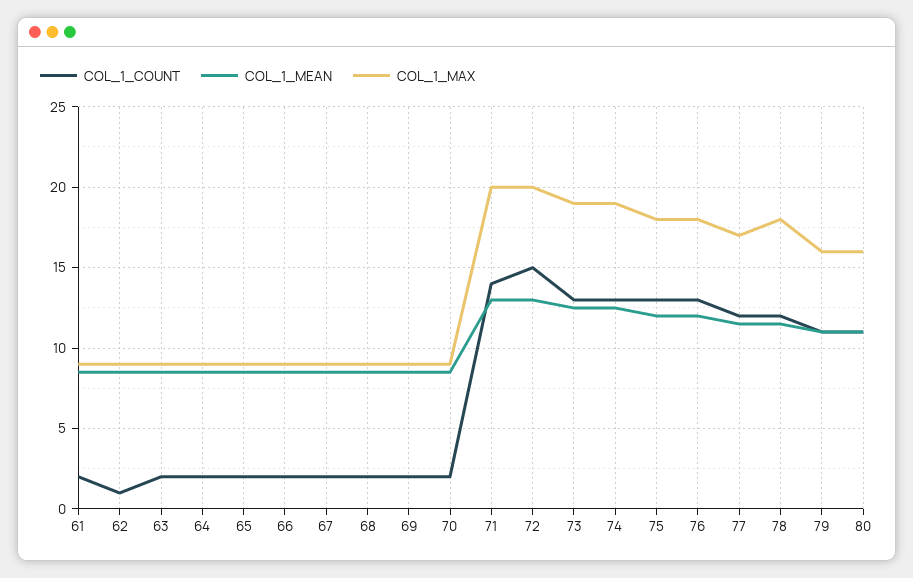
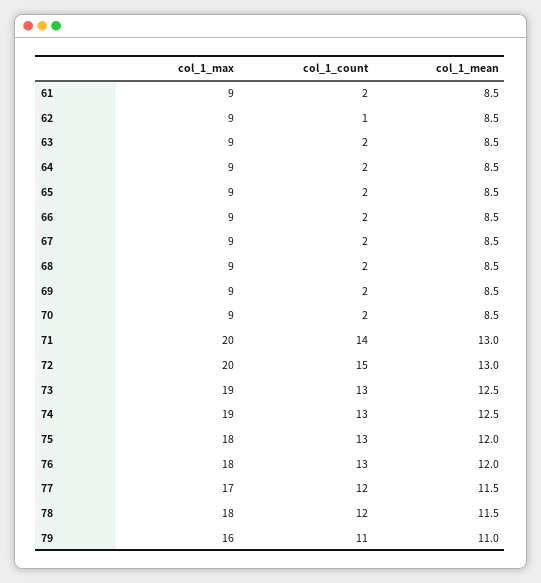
  {
    "COL_1_COUNT": {
      "61": 2,
      "62": 1,
      "63": 2,
      "64": 2,
      "65": 2,
      "66": 2,
      "67": 2,
      "68": 2,
      "69": 2,
      "70": 2,
      "71": 14,
      "72": 15,
      "73": 13,
      "74": 13,
      "75": 13,
      "76": 13,
      "77": 12,
      "78": 12,
-     "79": 11,
+     "79": 11
-     "80": 11
    },
    "COL_1_MEAN": {
      "61": 8.5,
      "62": 8.5,
      "63": 8.5,
      "64": 8.5,
      "65": 8.5,
      "66": 8.5,
      "67": 8.5,
      "68": 8.5,
      "69": 8.5,
      "70": 8.5,
      "71": 13,
      "72": 13,
      "73": 12.5,
      "74": 12.5,
      "75": 12,
      "76": 12,
      "77": 11.5,
      "78": 11.5,
-     "79": 11,
+     "79": 11
-     "80": 11
    },
    "COL_1_MAX": {
      "61": 9,
      "62": 9,
      "63": 9,
      "64": 9,
      "65": 9,
      "66": 9,
      "67": 9,
      "68": 9,
      "69": 9,
      "70": 9,
      "71": 20,
      "72": 20,
      "73": 19,
      "74": 19,
      "75": 18,
      "76": 18,
      "77": 17,
      "78": 18,
-     "79": 16,
+     "79": 16
-     "80": 16
    }
  }

